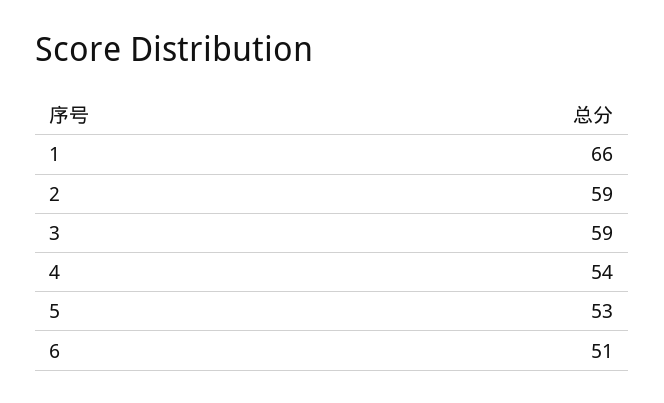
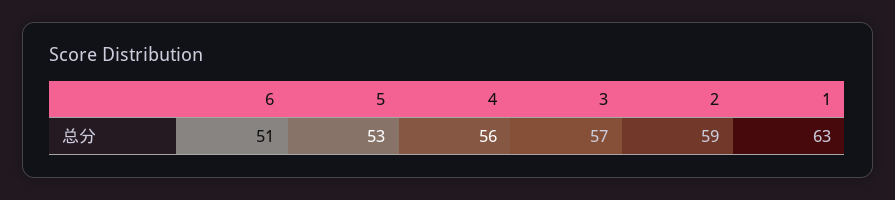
  {
-   "1": 66,
+   "1": 63,
    "2": 59,
-   "3": 59,
+   "3": 57,
-   "4": 54,
+   "4": 56,
    "5": 53,
    "6": 51
  }

